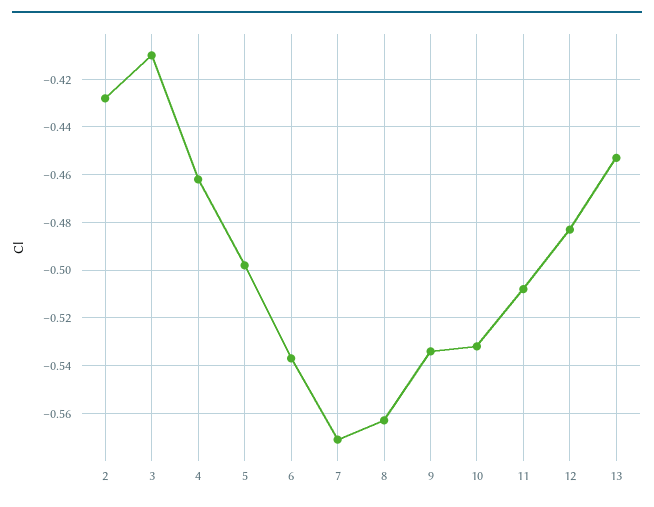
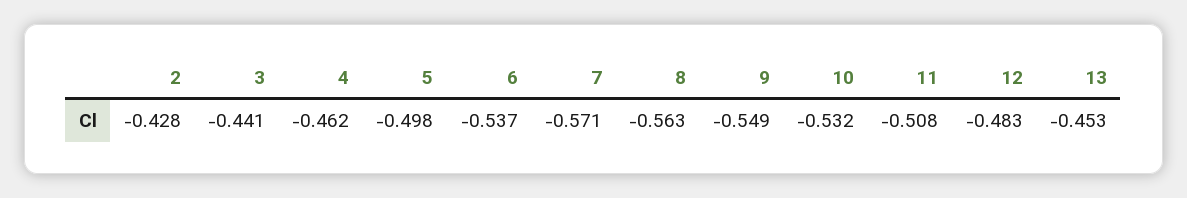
  {
    "2": -0.428,
-   "3": -0.41,
+   "3": -0.441,
    "4": -0.462,
    "5": -0.498,
    "6": -0.537,
    "7": -0.571,
    "8": -0.563,
-   "9": -0.535,
+   "9": -0.549,
    "10": -0.532,
    "11": -0.508,
    "12": -0.483,
    "13": -0.453
  }

